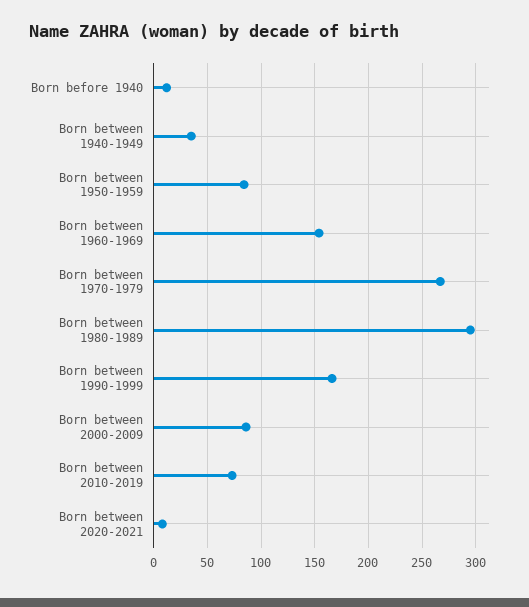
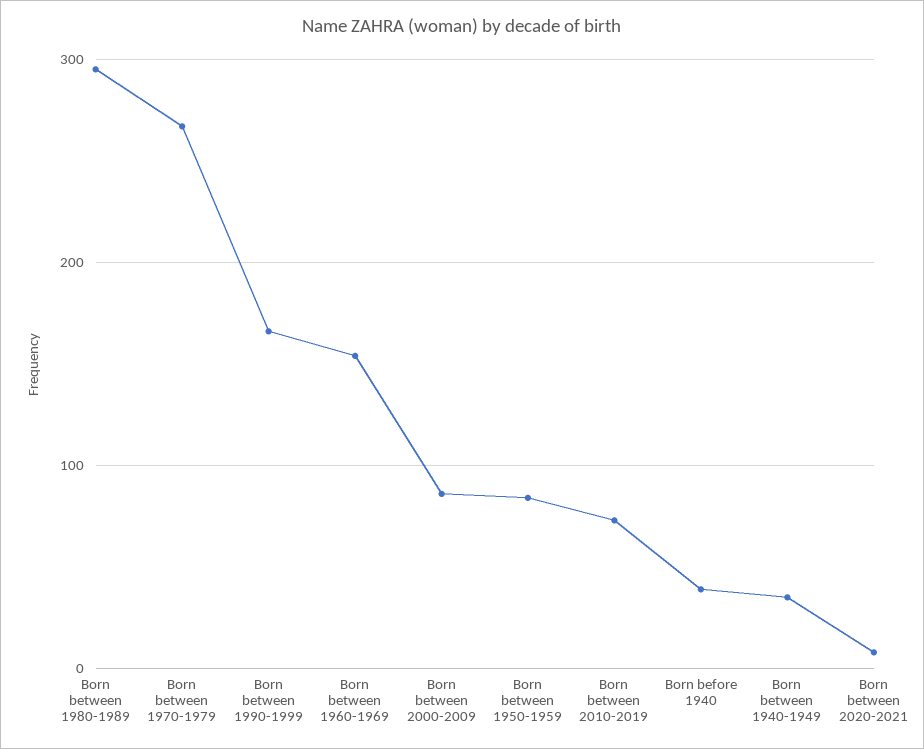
  {
-   "Born before 1940": 10,
+   "Born before 1940": 40,
    "Born between 1940-1949": 40,
    "Born between 1950-1959": 80,
    "Born between 1960-1969": 150,
    "Born between 1970-1979": 270,
    "Born between 1980-1989": 300,
    "Born between 1990-1999": 170,
    "Born between 2000-2009": 90,
    "Born between 2010-2019": 70,
    "Born between 2020-2021": 10
  }

